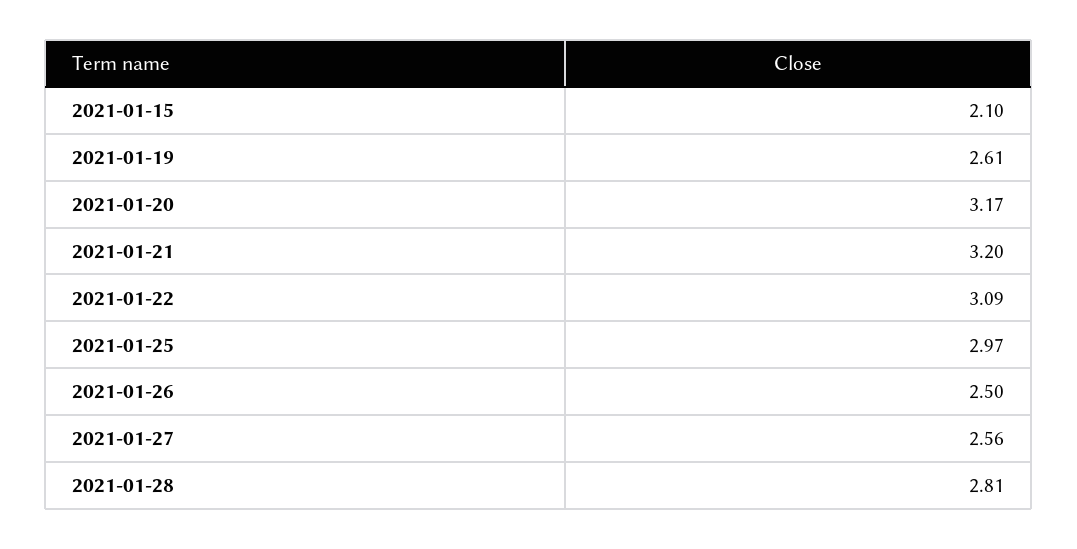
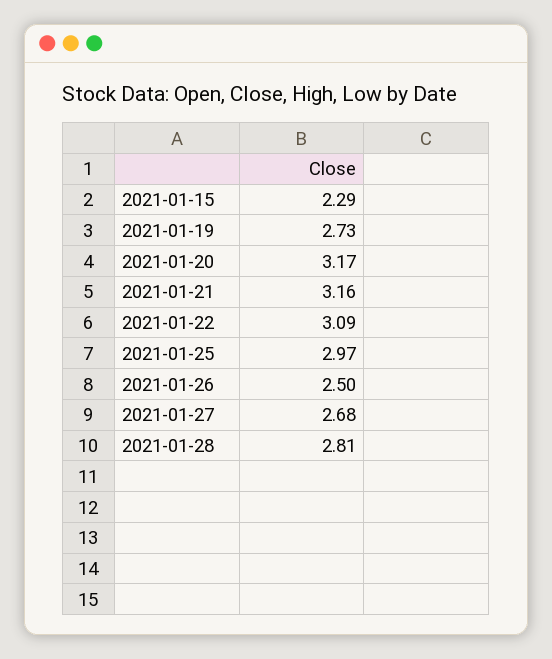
  {
-   "2021-01-15": 2.1,
+   "2021-01-15": 2.29,
-   "2021-01-19": 2.61,
+   "2021-01-19": 2.73,
    "2021-01-20": 3.17,
-   "2021-01-21": 3.2,
+   "2021-01-21": 3.16,
    "2021-01-22": 3.09,
    "2021-01-25": 2.97,
    "2021-01-26": 2.5,
-   "2021-01-27": 2.56,
+   "2021-01-27": 2.68,
    "2021-01-28": 2.81
  }

